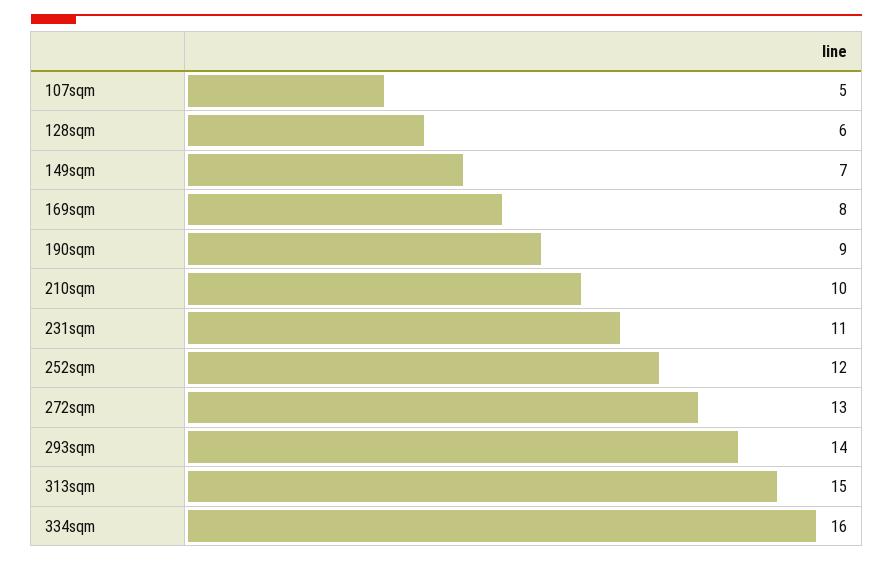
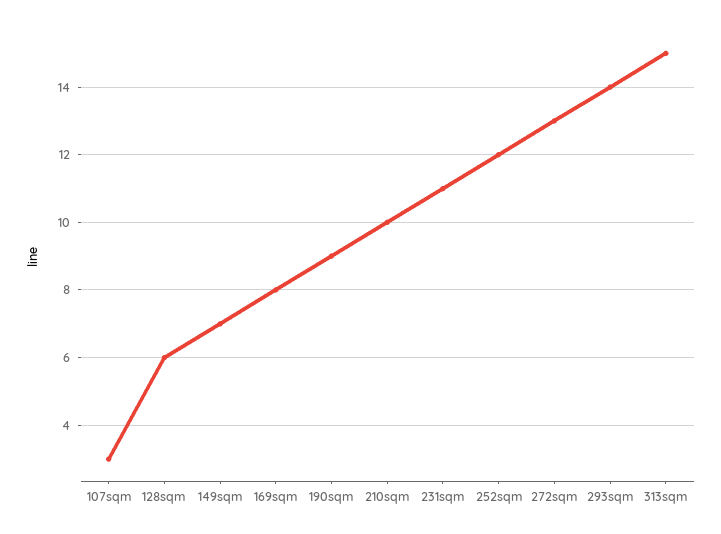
  {
-   "107sqm": 5,
+   "107sqm": 3,
    "128sqm": 6,
    "149sqm": 7,
    "169sqm": 8,
    "190sqm": 9,
    "210sqm": 10,
    "231sqm": 11,
    "252sqm": 12,
    "272sqm": 13,
    "293sqm": 14,
-   "313sqm": 15,
+   "313sqm": 15
-   "334sqm": 16
  }

